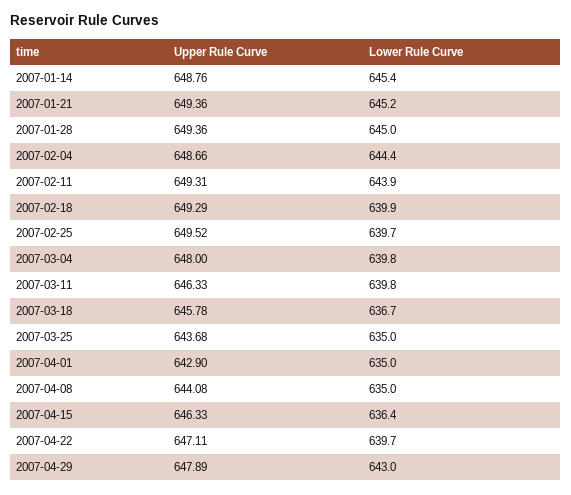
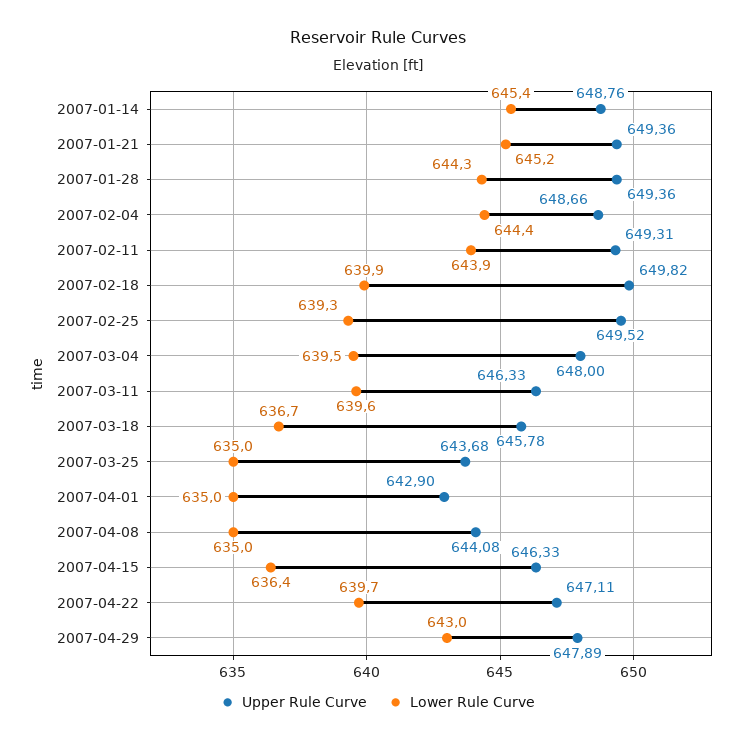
  {
    "Upper Rule Curve": {
      "2007-01-14": 648.76,
      "2007-01-21": 649.36,
      "2007-01-28": 649.36,
      "2007-02-04": 648.66,
      "2007-02-11": 649.31,
-     "2007-02-18": 649.29,
+     "2007-02-18": 649.82,
      "2007-02-25": 649.52,
      "2007-03-04": 648,
      "2007-03-11": 646.33,
      "2007-03-18": 645.78,
      "2007-03-25": 643.68,
      "2007-04-01": 642.9,
      "2007-04-08": 644.08,
      "2007-04-15": 646.33,
      "2007-04-22": 647.11,
      "2007-04-29": 647.89
    },
    "Lower Rule Curve": {
      "2007-01-14": 645.4,
      "2007-01-21": 645.2,
-     "2007-01-28": 645,
+     "2007-01-28": 644.3,
      "2007-02-04": 644.4,
      "2007-02-11": 643.9,
      "2007-02-18": 639.9,
-     "2007-02-25": 639.7,
+     "2007-02-25": 639.3,
-     "2007-03-04": 639.8,
+     "2007-03-04": 639.5,
-     "2007-03-11": 639.8,
+     "2007-03-11": 639.6,
      "2007-03-18": 636.7,
      "2007-03-25": 635,
      "2007-04-01": 635,
      "2007-04-08": 635,
      "2007-04-15": 636.4,
      "2007-04-22": 639.7,
      "2007-04-29": 643
    }
  }

